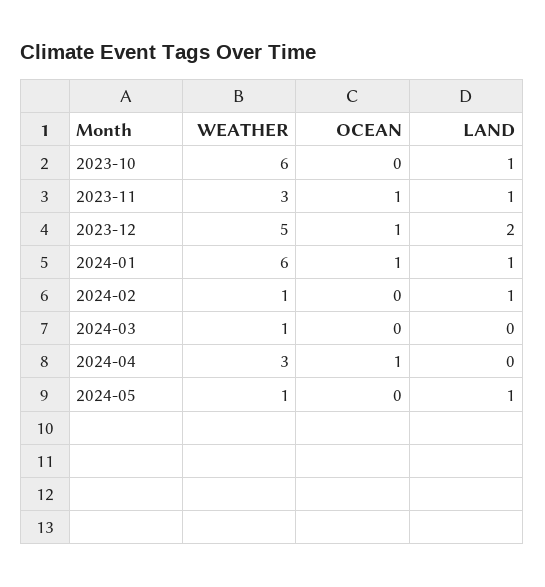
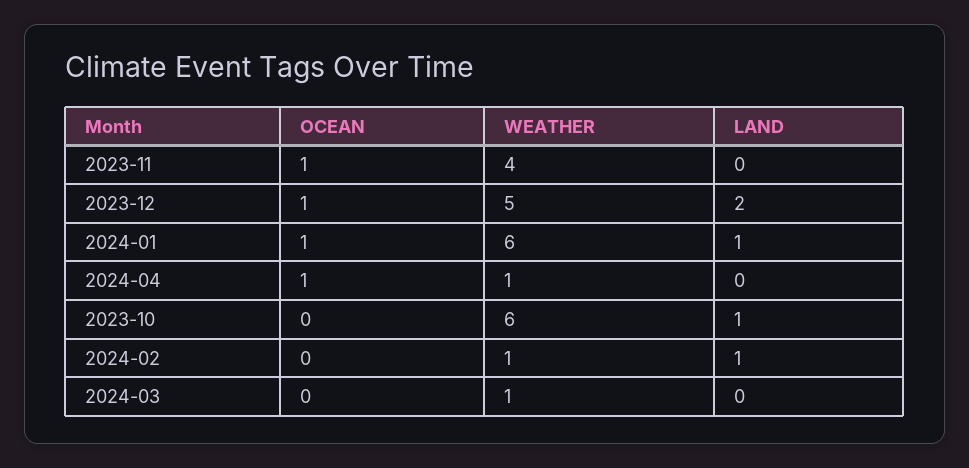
  {
    "WEATHER": {
      "2023-10": 6,
-     "2023-11": 3,
+     "2023-11": 4,
      "2023-12": 5,
      "2024-01": 6,
      "2024-02": 1,
      "2024-03": 1,
-     "2024-04": 3,
+     "2024-04": 1
-     "2024-05": 1
    },
    "OCEAN": {
      "2023-10": 0,
      "2023-11": 1,
      "2023-12": 1,
      "2024-01": 1,
      "2024-02": 0,
      "2024-03": 0,
-     "2024-04": 1,
+     "2024-04": 1
-     "2024-05": 0
    },
    "LAND": {
      "2023-10": 1,
-     "2023-11": 1,
+     "2023-11": 0,
      "2023-12": 2,
      "2024-01": 1,
      "2024-02": 1,
      "2024-03": 0,
-     "2024-04": 0,
+     "2024-04": 0
-     "2024-05": 1
    }
  }

